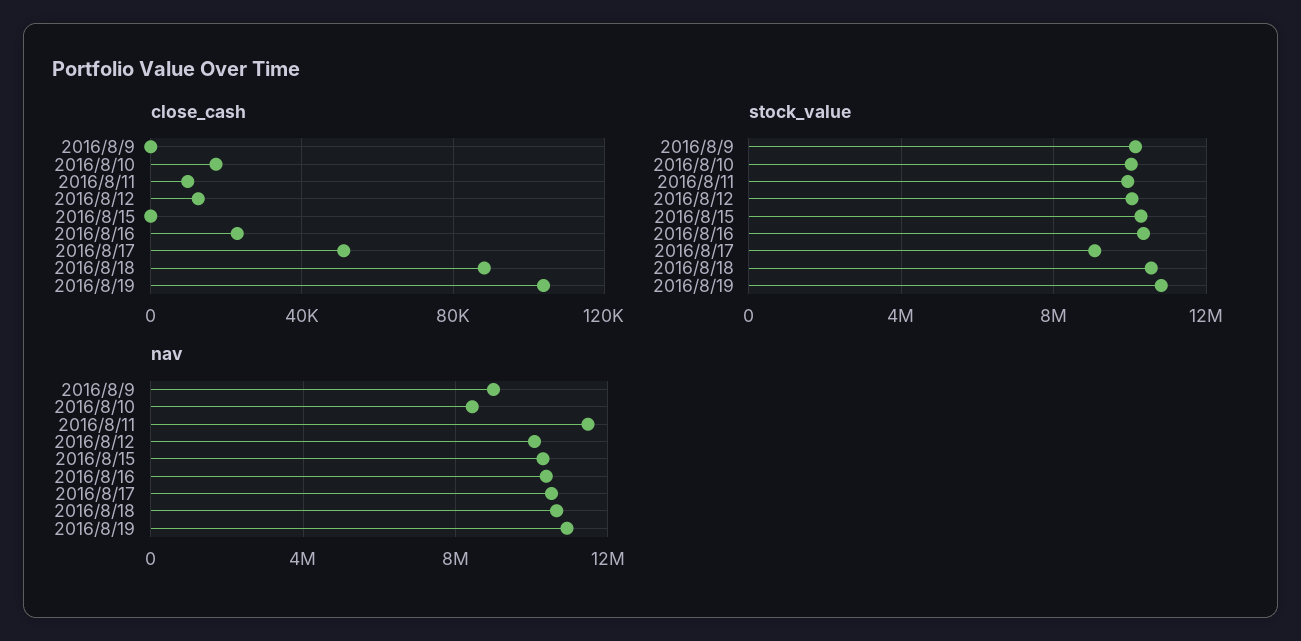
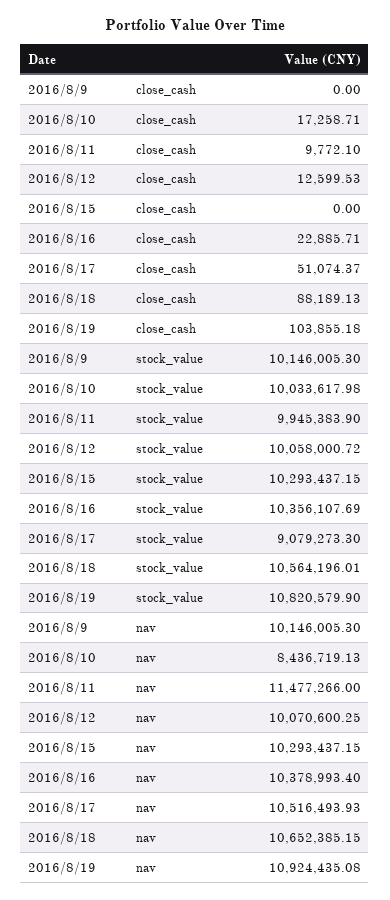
  {
    "close_cash": {
      "2016/8/9": 0,
      "2016/8/10": 17258.71,
      "2016/8/11": 9772.1,
      "2016/8/12": 12599.53,
      "2016/8/15": 0,
      "2016/8/16": 22885.71,
      "2016/8/17": 51074.37,
      "2016/8/18": 88189.13,
      "2016/8/19": 103855.18
    },
    "stock_value": {
      "2016/8/9": 10146005.3,
      "2016/8/10": 10033617.98,
      "2016/8/11": 9945383.9,
      "2016/8/12": 10058000.72,
      "2016/8/15": 10293437.15,
      "2016/8/16": 10356107.69,
      "2016/8/17": 9079273.3,
      "2016/8/18": 10564196.01,
      "2016/8/19": 10820579.9
    },
    "nav": {
-     "2016/8/9": 9000000,
+     "2016/8/9": 10146005.3,
      "2016/8/10": 8436719.13,
      "2016/8/11": 11477266,
      "2016/8/12": 10070600.25,
      "2016/8/15": 10293437.15,
      "2016/8/16": 10378993.4,
      "2016/8/17": 10516493.93,
      "2016/8/18": 10652385.15,
      "2016/8/19": 10924435.08
    }
  }

